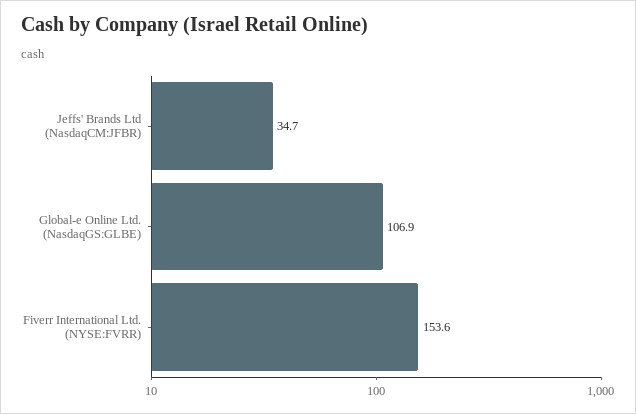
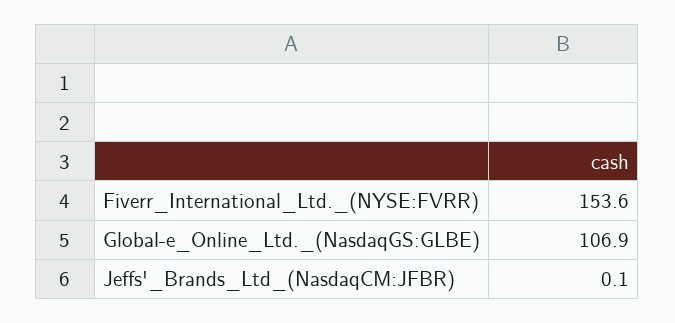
  {
-   "Jeffs' Brands Ltd (NasdaqCM:JFBR)": 34.7,
+   "Jeffs' Brands Ltd (NasdaqCM:JFBR)": 0.1,
    "Global-e Online Ltd. (NasdaqGS:GLBE)": 106.9,
    "Fiverr International Ltd. (NYSE:FVRR)": 153.6
  }

